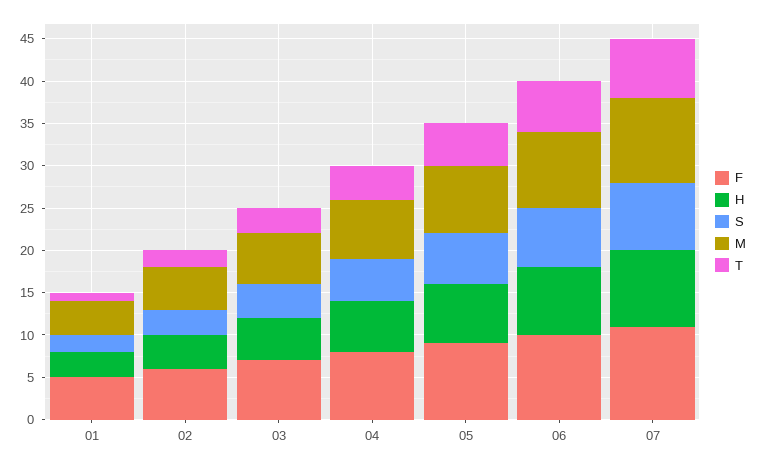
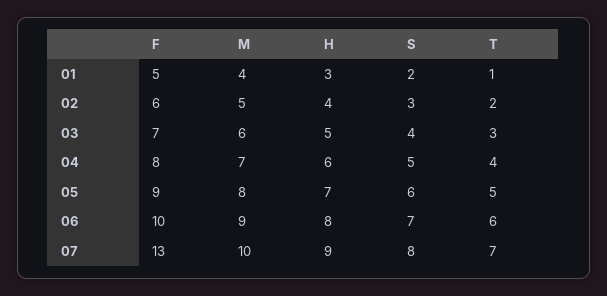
  {
    "F": {
      "01": 5,
      "02": 6,
      "03": 7,
      "04": 8,
      "05": 9,
      "06": 10,
-     "07": 11
+     "07": 13
    },
    "H": {
      "01": 3,
      "02": 4,
      "03": 5,
      "04": 6,
      "05": 7,
      "06": 8,
      "07": 9
    },
    "S": {
      "01": 2,
      "02": 3,
      "03": 4,
      "04": 5,
      "05": 6,
      "06": 7,
      "07": 8
    },
    "M": {
      "01": 4,
      "02": 5,
      "03": 6,
      "04": 7,
      "05": 8,
      "06": 9,
      "07": 10
    },
    "T": {
      "01": 1,
      "02": 2,
      "03": 3,
      "04": 4,
      "05": 5,
      "06": 6,
      "07": 7
    }
  }

